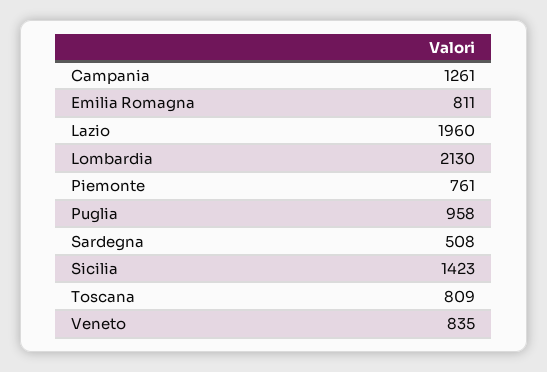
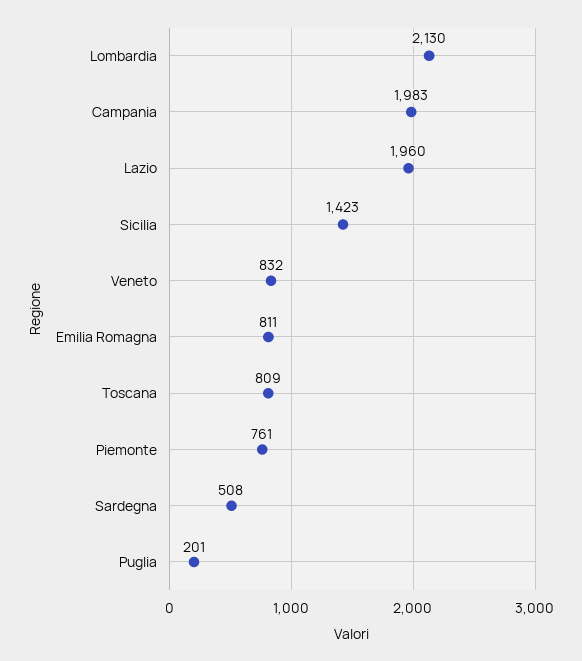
  {
-   "Campania": 1261,
+   "Campania": 1983,
    "Emilia Romagna": 811,
    "Lazio": 1960,
    "Lombardia": 2130,
    "Piemonte": 761,
-   "Puglia": 958,
+   "Puglia": 201,
    "Sardegna": 508,
    "Sicilia": 1423,
    "Toscana": 809,
-   "Veneto": 835
+   "Veneto": 832
  }

